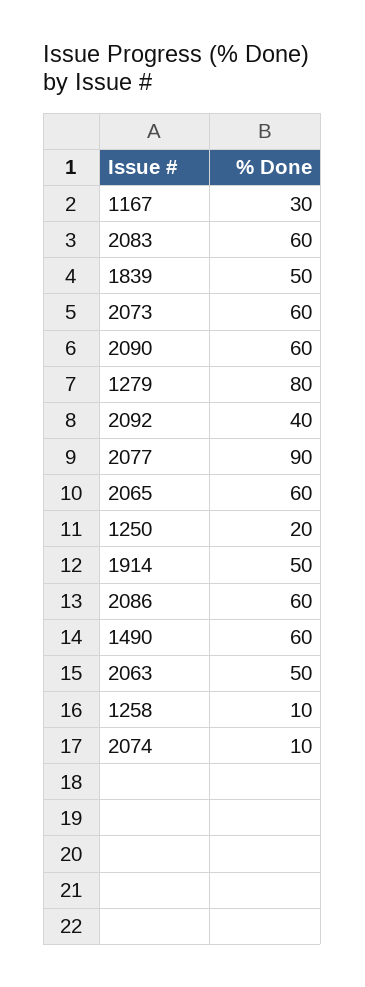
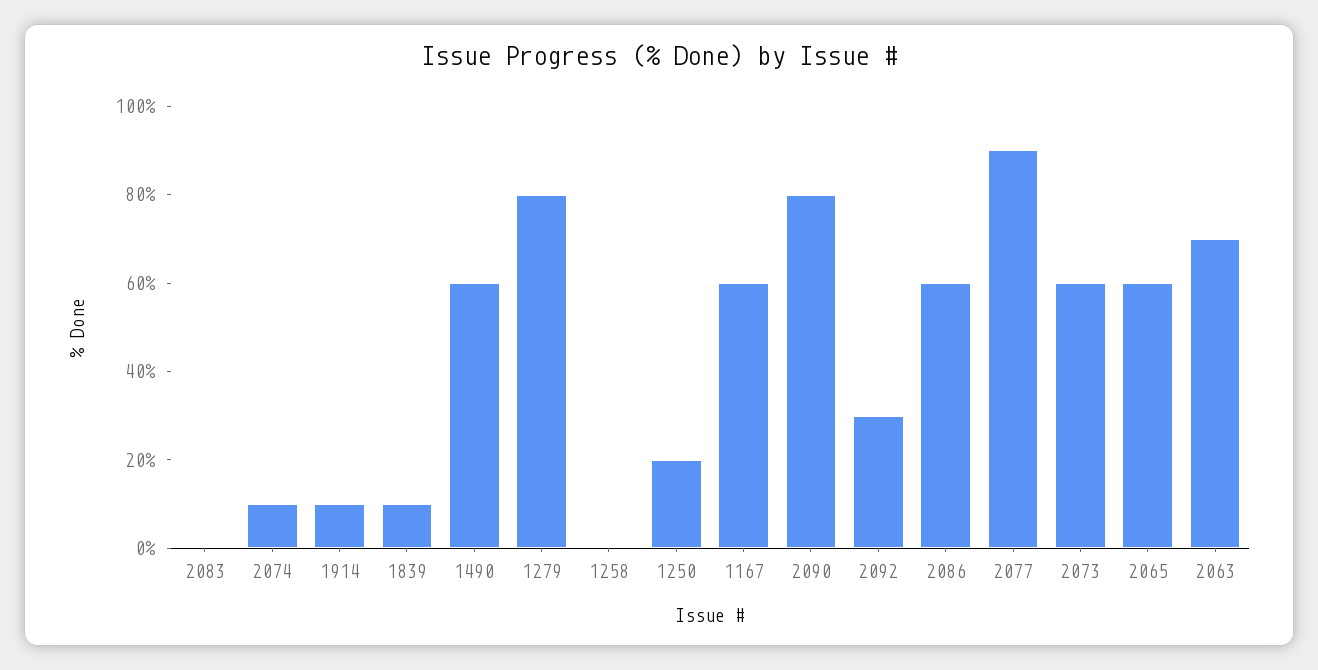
  {
-   "1167": 30,
+   "1167": 60,
-   "2083": 60,
+   "2083": 0,
-   "1839": 50,
+   "1839": 10,
    "2073": 60,
-   "2090": 60,
+   "2090": 80,
    "1279": 80,
-   "2092": 40,
+   "2092": 30,
    "2077": 90,
    "2065": 60,
    "1250": 20,
-   "1914": 50,
+   "1914": 10,
    "2086": 60,
    "1490": 60,
-   "2063": 50,
+   "2063": 70,
-   "1258": 10,
+   "1258": 0,
    "2074": 10
  }

